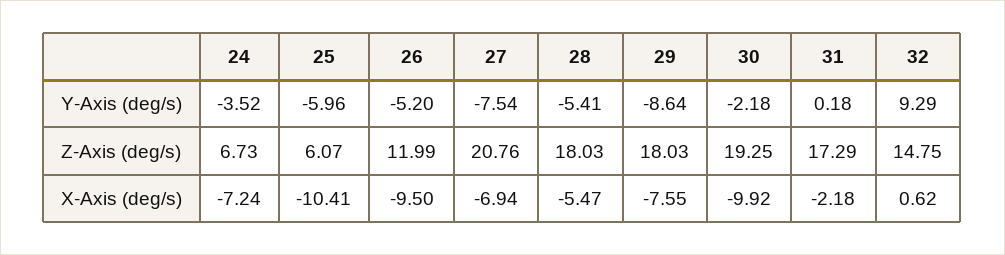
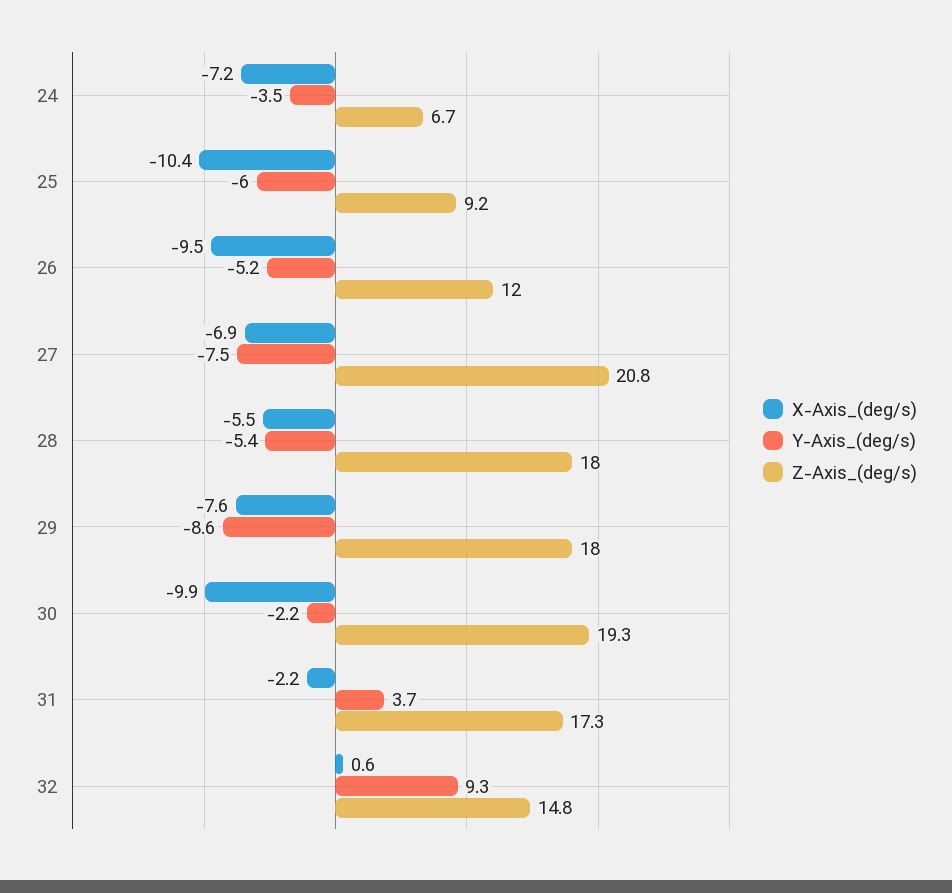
  {
    "Y-Axis (deg/s)": {
      "24": -3.52,
      "25": -5.96,
      "26": -5.2,
      "27": -7.54,
      "28": -5.41,
      "29": -8.64,
      "30": -2.18,
-     "31": 0.18,
+     "31": 3.7,
      "32": 9.29
    },
    "Z-Axis (deg/s)": {
      "24": 6.73,
-     "25": 6.07,
+     "25": 9.2,
      "26": 11.99,
      "27": 20.76,
      "28": 18.03,
      "29": 18.03,
      "30": 19.25,
      "31": 17.29,
      "32": 14.75
    },
    "X-Axis (deg/s)": {
      "24": -7.24,
      "25": -10.41,
      "26": -9.5,
      "27": -6.94,
      "28": -5.47,
      "29": -7.55,
      "30": -9.92,
      "31": -2.18,
      "32": 0.62
    }
  }

